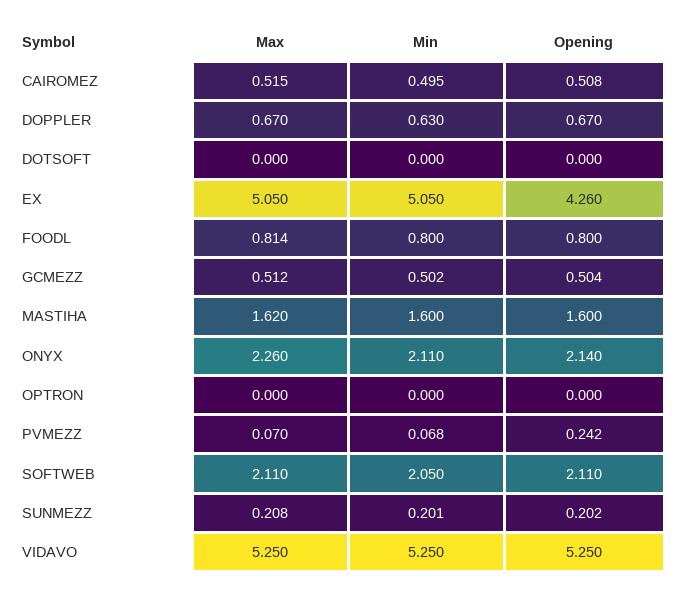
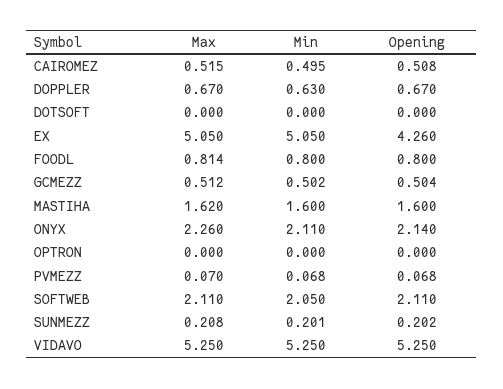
  {
    "Max": {
      "CAIROMEZ": 0.515,
      "DOPPLER": 0.67,
      "DOTSOFT": 0,
      "EX": 5.05,
      "FOODL": 0.814,
      "GCMEZZ": 0.512,
      "MASTIHA": 1.62,
      "ONYX": 2.26,
      "OPTRON": 0,
      "PVMEZZ": 0.07,
      "SOFTWEB": 2.11,
      "SUNMEZZ": 0.208,
      "VIDAVO": 5.25
    },
    "Min": {
      "CAIROMEZ": 0.495,
      "DOPPLER": 0.63,
      "DOTSOFT": 0,
      "EX": 5.05,
      "FOODL": 0.8,
      "GCMEZZ": 0.502,
      "MASTIHA": 1.6,
      "ONYX": 2.11,
      "OPTRON": 0,
      "PVMEZZ": 0.068,
      "SOFTWEB": 2.05,
      "SUNMEZZ": 0.201,
      "VIDAVO": 5.25
    },
    "Opening": {
      "CAIROMEZ": 0.508,
      "DOPPLER": 0.67,
      "DOTSOFT": 0,
      "EX": 4.26,
      "FOODL": 0.8,
      "GCMEZZ": 0.504,
      "MASTIHA": 1.6,
      "ONYX": 2.14,
      "OPTRON": 0,
-     "PVMEZZ": 0.242,
+     "PVMEZZ": 0.068,
      "SOFTWEB": 2.11,
      "SUNMEZZ": 0.202,
      "VIDAVO": 5.25
    }
  }

